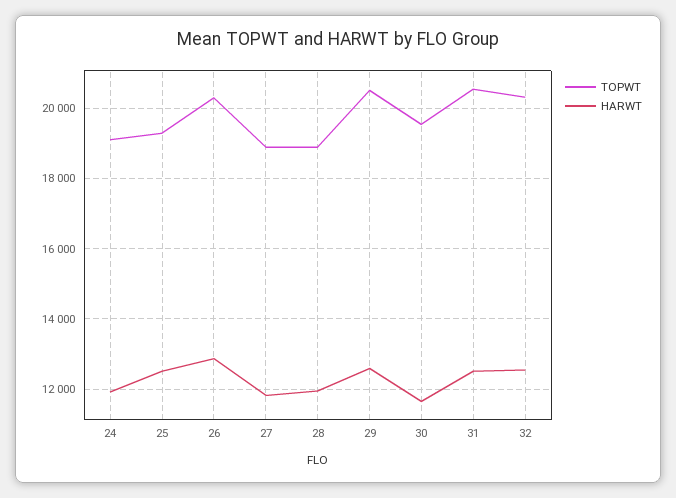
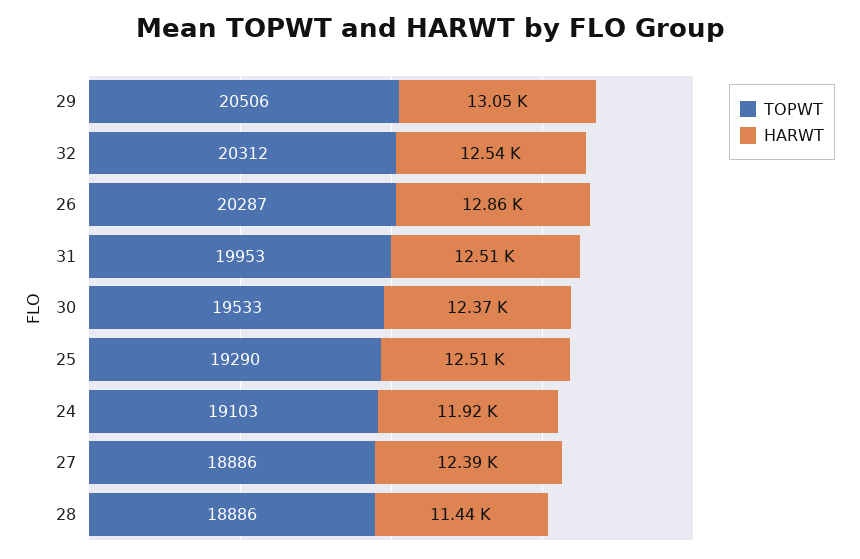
  {
    "TOPWT": {
      "24": 19103,
      "25": 19290,
      "26": 20287,
      "27": 18886,
      "28": 18886,
      "29": 20506,
      "30": 19533,
-     "31": 20600,
+     "31": 19953,
      "32": 20312
    },
    "HARWT": {
      "24": 11920,
      "25": 12510,
      "26": 12860,
-     "27": 11800,
+     "27": 12390,
-     "28": 12000,
+     "28": 11440,
-     "29": 12600,
+     "29": 13050,
-     "30": 11600,
+     "30": 12370,
      "31": 12510,
      "32": 12540
    }
  }

